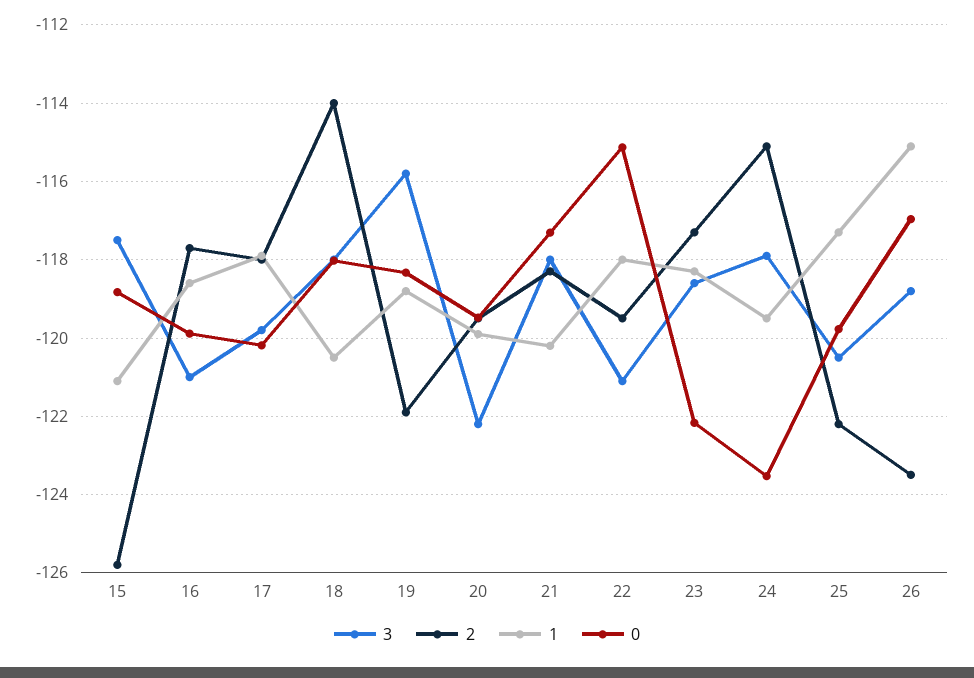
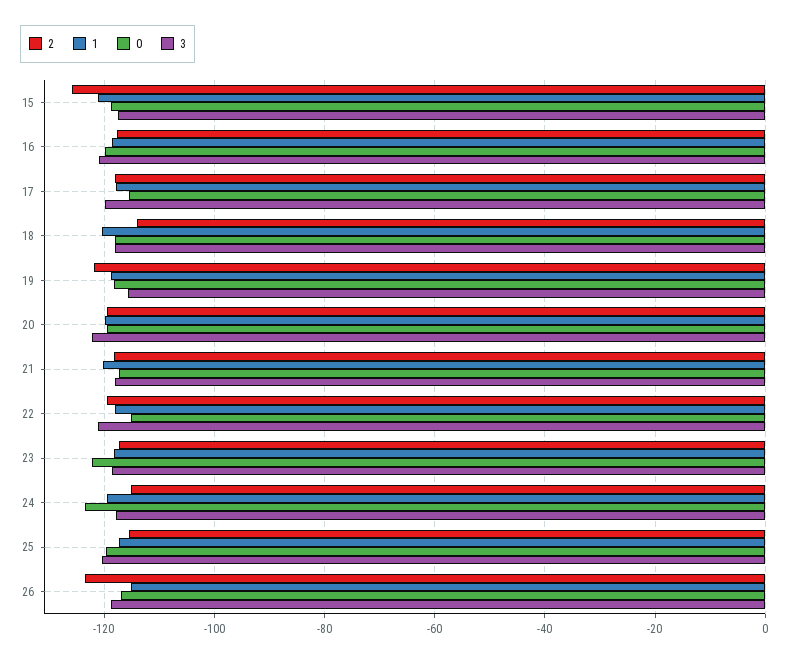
  {
    "3": {
      "15": -117.6,
      "16": -121,
      "17": -119.8,
      "18": -118,
      "19": -115.8,
      "20": -122.2,
      "21": -118,
      "22": -121.2,
      "23": -118.6,
      "24": -118,
      "25": -120.6,
      "26": -118.8
    },
    "2": {
      "15": -125.8,
      "16": -117.8,
      "17": -118,
      "18": -114,
      "19": -122,
      "20": -119.6,
      "21": -118.4,
      "22": -119.6,
      "23": -117.4,
      "24": -115.2,
-     "25": -122.2,
+     "25": -116,
      "26": -123.6
    },
    "1": {
      "15": -121.2,
      "16": -118.6,
      "17": -118,
      "18": -120.6,
      "19": -118.8,
      "20": -120,
      "21": -120.2,
      "22": -118,
      "23": -118.4,
      "24": -119.6,
      "25": -117.4,
      "26": -115.2
    },
    "0": {
      "15": -118.8,
      "16": -119.8,
-     "17": -120.2,
+     "17": -116,
      "18": -118,
      "19": -118.4,
      "20": -119.4,
      "21": -117.4,
      "22": -115.2,
      "23": -122.2,
      "24": -123.6,
      "25": -119.8,
      "26": -117
    }
  }

